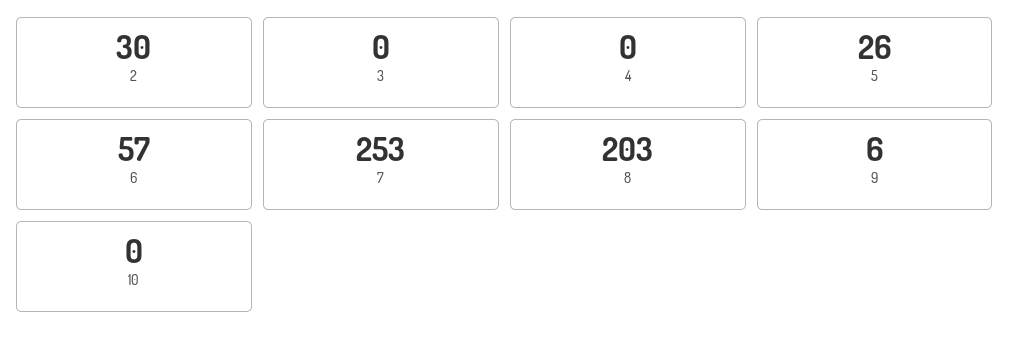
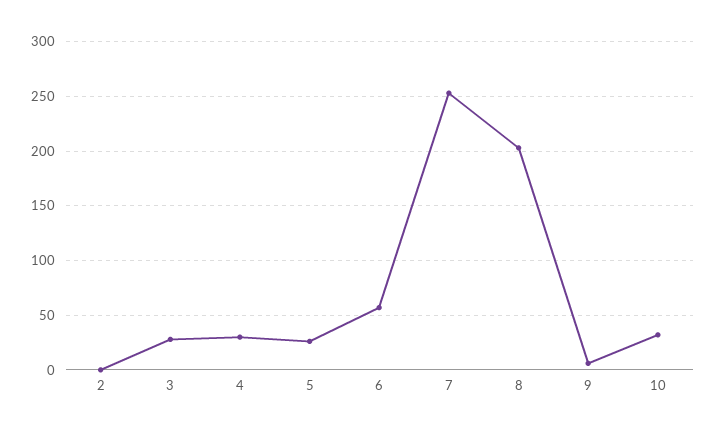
  {
-   "2": 30,
+   "2": 0,
-   "3": 0,
+   "3": 30,
-   "4": 0,
+   "4": 30,
    "5": 26,
    "6": 57,
    "7": 253,
    "8": 203,
    "9": 6,
-   "10": 0
+   "10": 30
  }

